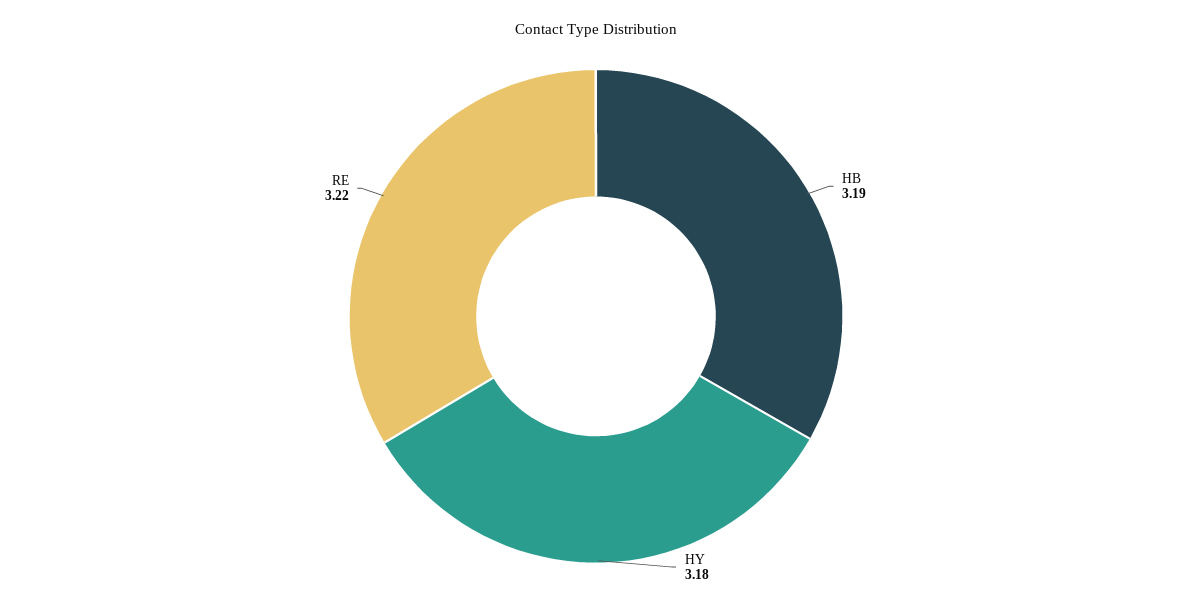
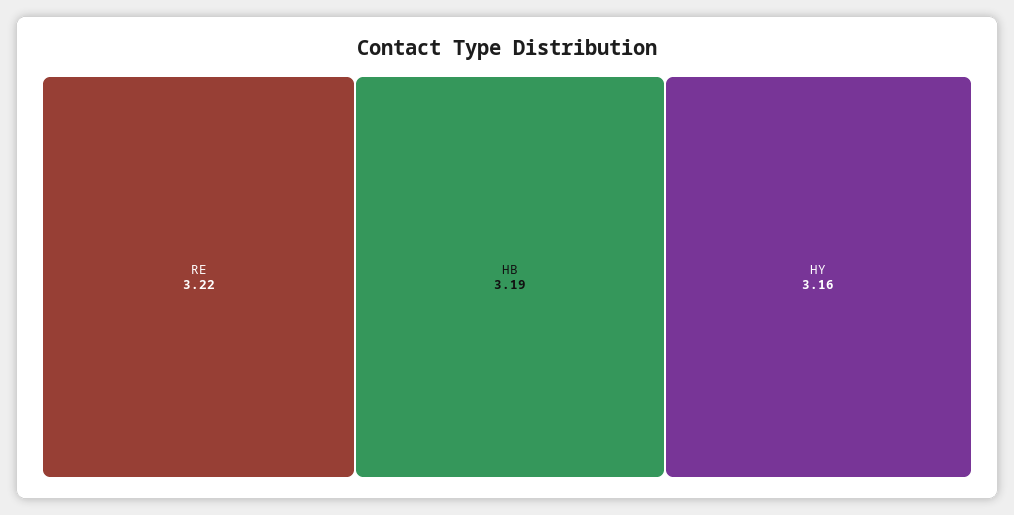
  {
    "HB": 3.19,
-   "HY": 3.18,
+   "HY": 3.16,
    "RE": 3.22
  }

